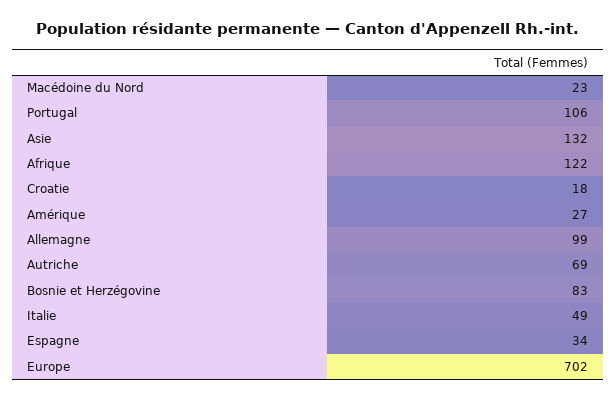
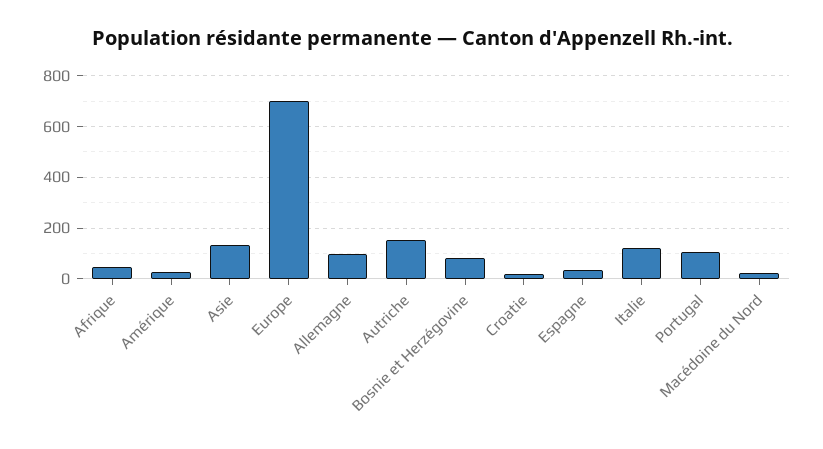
  {
    "Macédoine du Nord": 23,
    "Portugal": 106,
    "Asie": 132,
-   "Afrique": 122,
+   "Afrique": 50,
    "Croatie": 18,
    "Amérique": 27,
    "Allemagne": 99,
-   "Autriche": 69,
+   "Autriche": 150,
    "Bosnie et Herzégovine": 83,
-   "Italie": 49,
+   "Italie": 125,
    "Espagne": 34,
    "Europe": 702
  }

